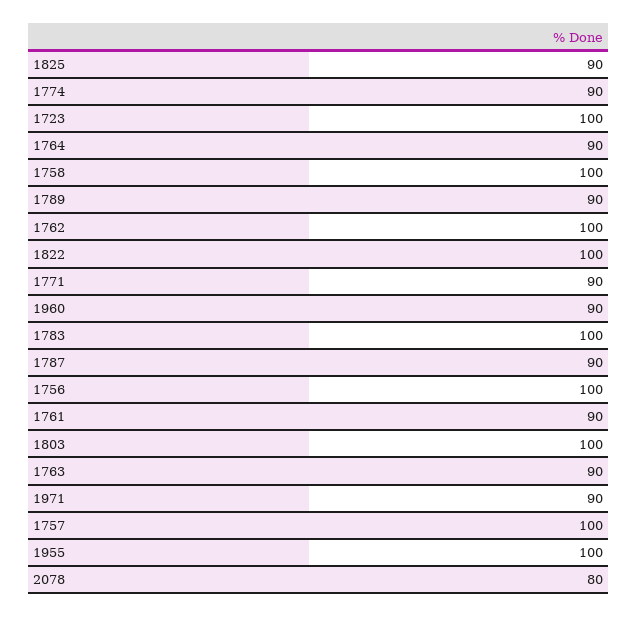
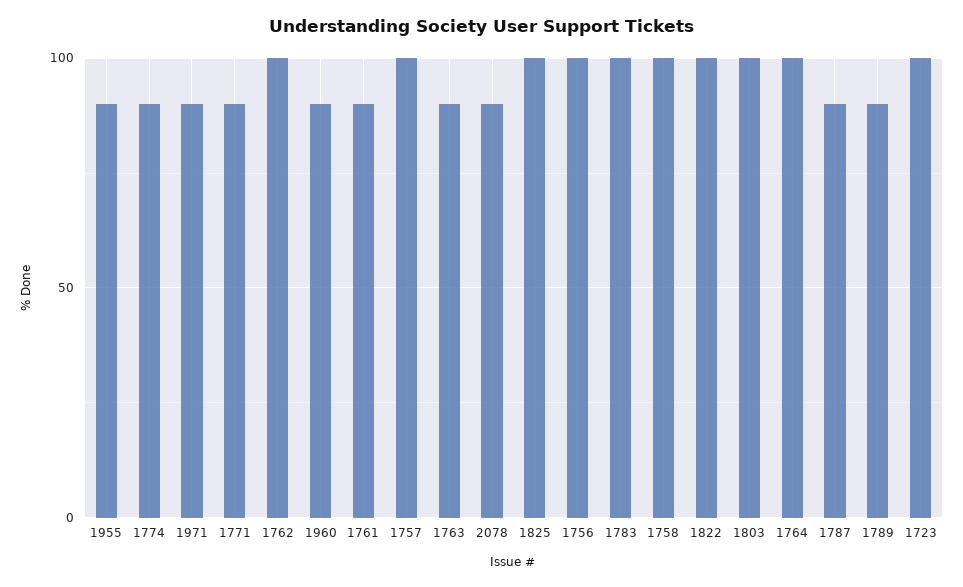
  {
-   "1825": 90,
+   "1825": 100,
    "1774": 90,
    "1723": 100,
-   "1764": 90,
+   "1764": 100,
    "1758": 100,
    "1789": 90,
    "1762": 100,
    "1822": 100,
    "1771": 90,
    "1960": 90,
    "1783": 100,
    "1787": 90,
    "1756": 100,
    "1761": 90,
    "1803": 100,
    "1763": 90,
    "1971": 90,
    "1757": 100,
-   "1955": 100,
+   "1955": 90,
-   "2078": 80
+   "2078": 90
  }

